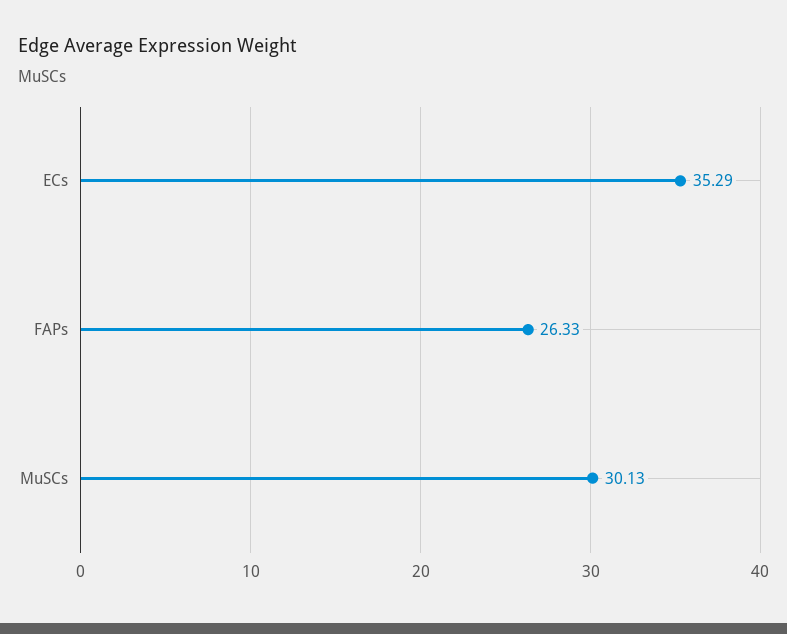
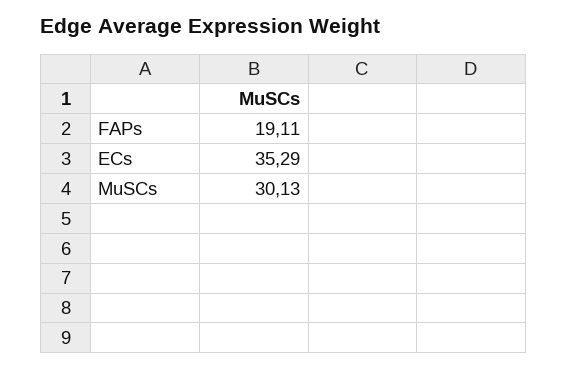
  {
    "ECs": 35.29,
-   "FAPs": 26.33,
+   "FAPs": 19.11,
    "MuSCs": 30.13
  }

